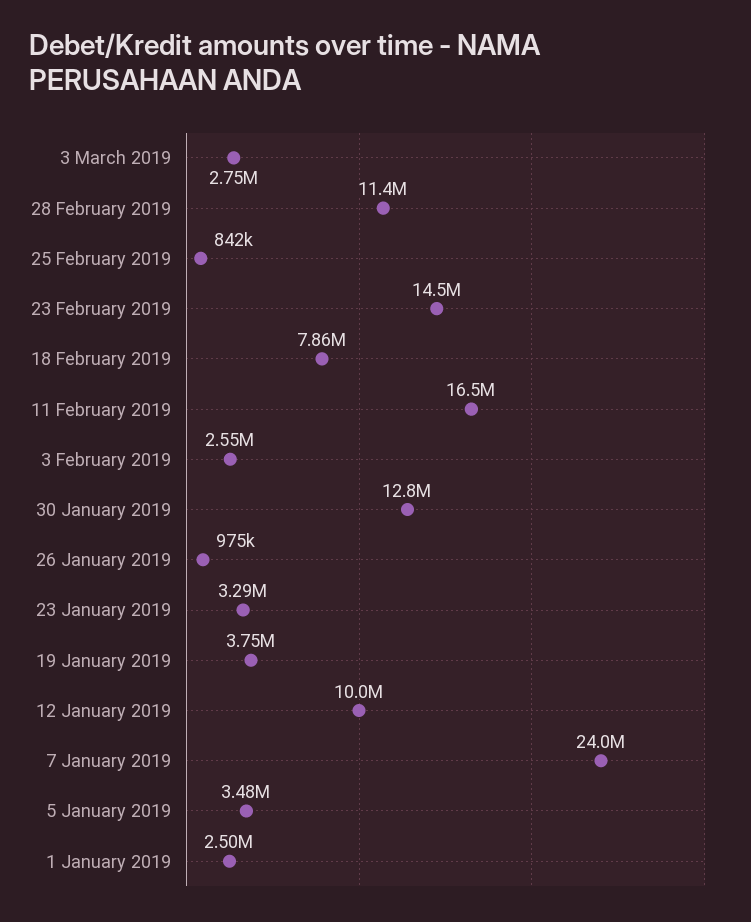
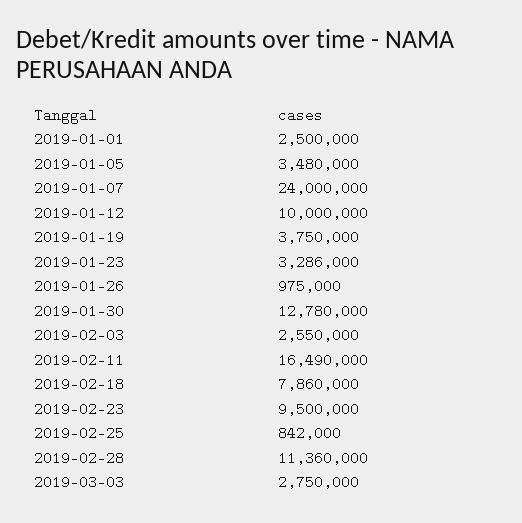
  {
    "3 March 2019": 2750000,
    "28 February 2019": 11360000,
    "25 February 2019": 842000,
-   "23 February 2019": 14500000,
+   "23 February 2019": 9500000,
    "18 February 2019": 7860000,
    "11 February 2019": 16490000,
    "3 February 2019": 2550000,
    "30 January 2019": 12780000,
    "26 January 2019": 975000,
    "23 January 2019": 3286000,
    "19 January 2019": 3750000,
    "12 January 2019": 10000000,
    "7 January 2019": 24000000,
    "5 January 2019": 3480000,
    "1 January 2019": 2500000
  }

